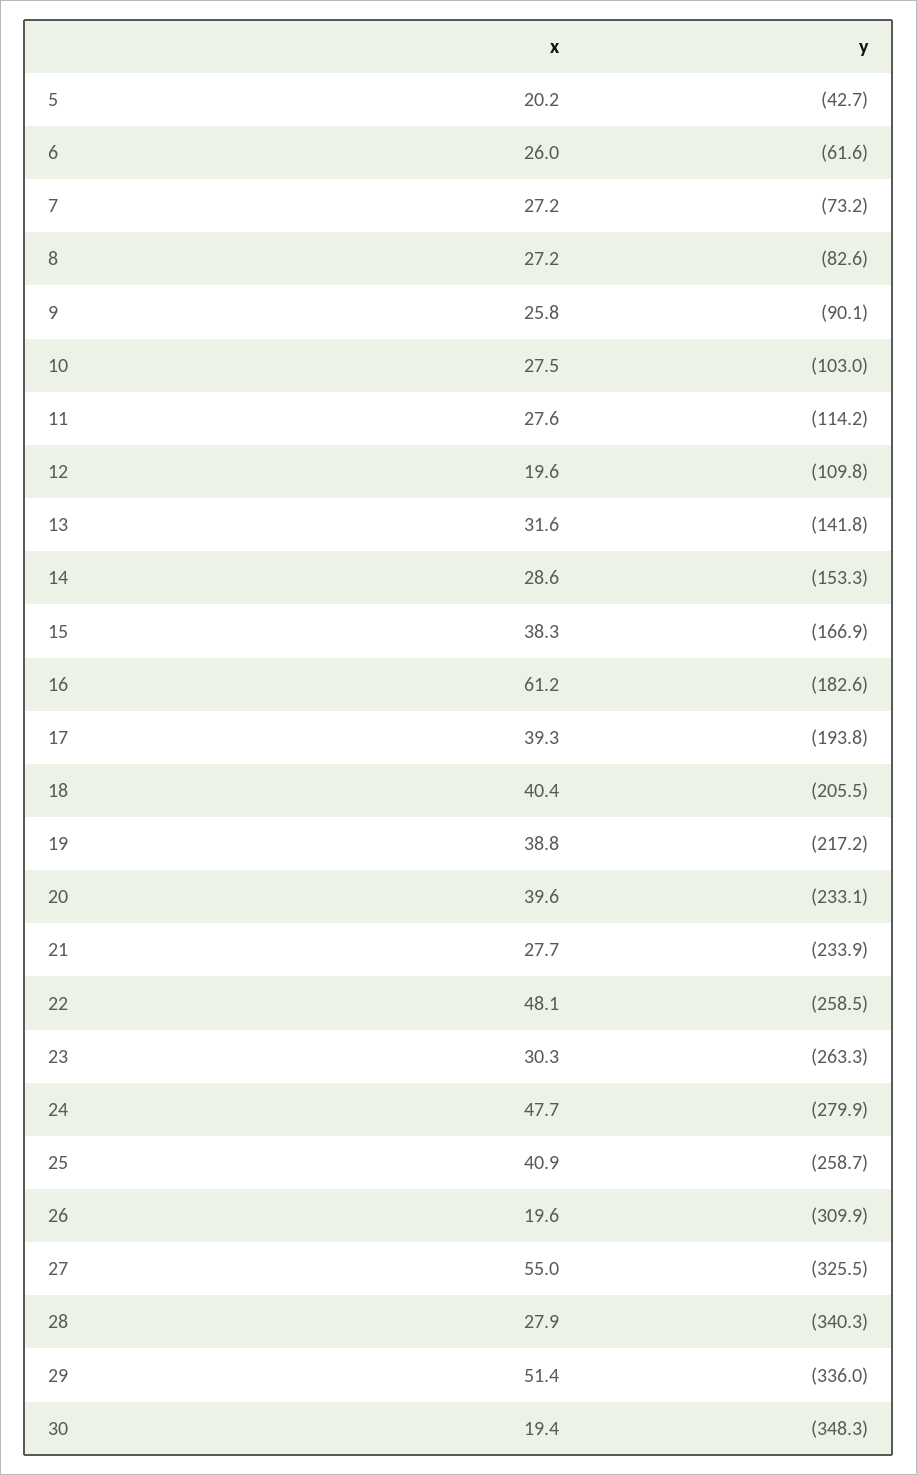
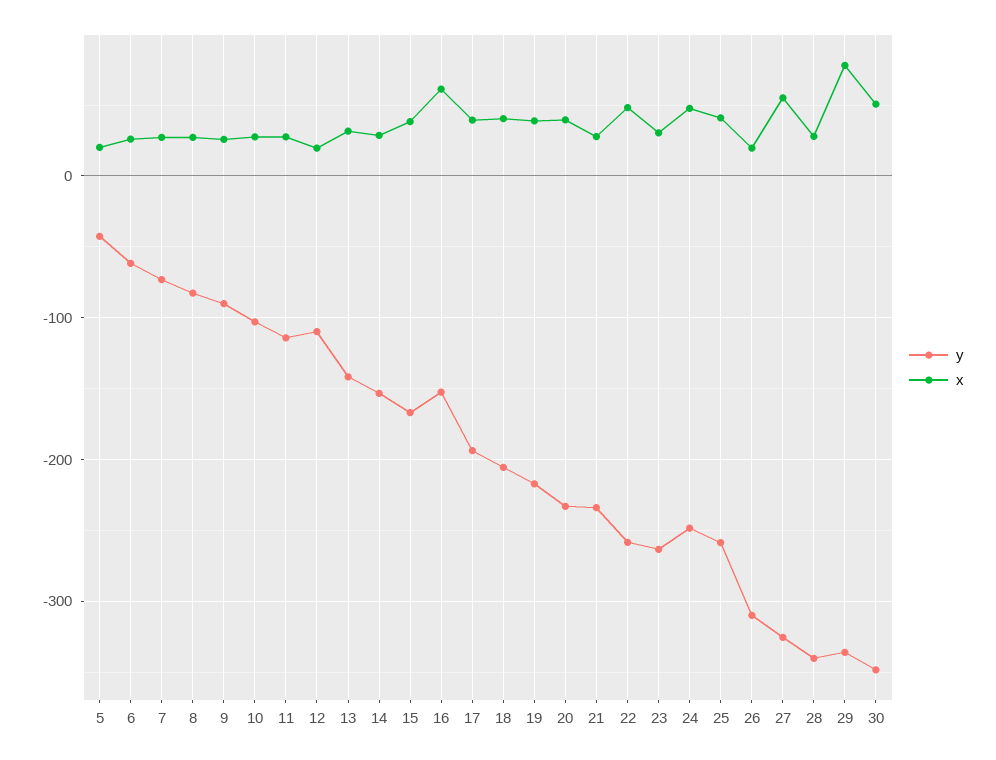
  {
    "x": {
      "5": 20.2,
      "6": 26,
      "7": 27.2,
      "8": 27.2,
      "9": 25.8,
      "10": 27.5,
      "11": 27.6,
      "12": 19.6,
      "13": 31.6,
      "14": 28.6,
      "15": 38.3,
      "16": 61.2,
      "17": 39.3,
      "18": 40.4,
      "19": 38.8,
      "20": 39.6,
      "21": 27.7,
      "22": 48.1,
      "23": 30.3,
      "24": 47.7,
      "25": 40.9,
      "26": 19.6,
      "27": 55,
      "28": 27.9,
-     "29": 51.4,
+     "29": 80,
-     "30": 19.4
+     "30": 50
    },
    "y": {
      "5": -42.7,
      "6": -61.6,
      "7": -73.2,
      "8": -82.6,
      "9": -90.1,
      "10": -103,
      "11": -114.2,
      "12": -109.8,
      "13": -141.8,
      "14": -153.3,
      "15": -166.9,
-     "16": -182.6,
+     "16": -150,
      "17": -193.8,
      "18": -205.5,
      "19": -217.2,
      "20": -233.1,
      "21": -233.9,
      "22": -258.5,
      "23": -263.3,
-     "24": -279.9,
+     "24": -250,
      "25": -258.7,
      "26": -309.9,
      "27": -325.5,
      "28": -340.3,
      "29": -336,
      "30": -348.3
    }
  }

